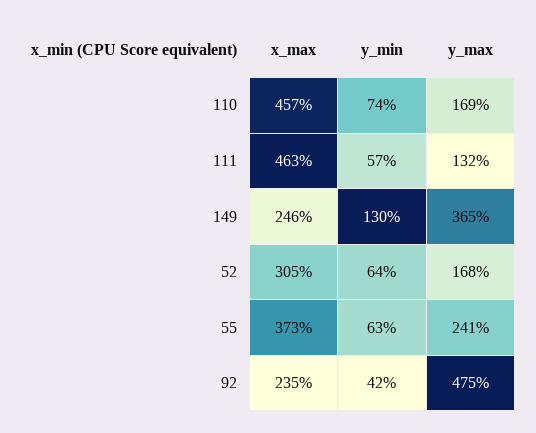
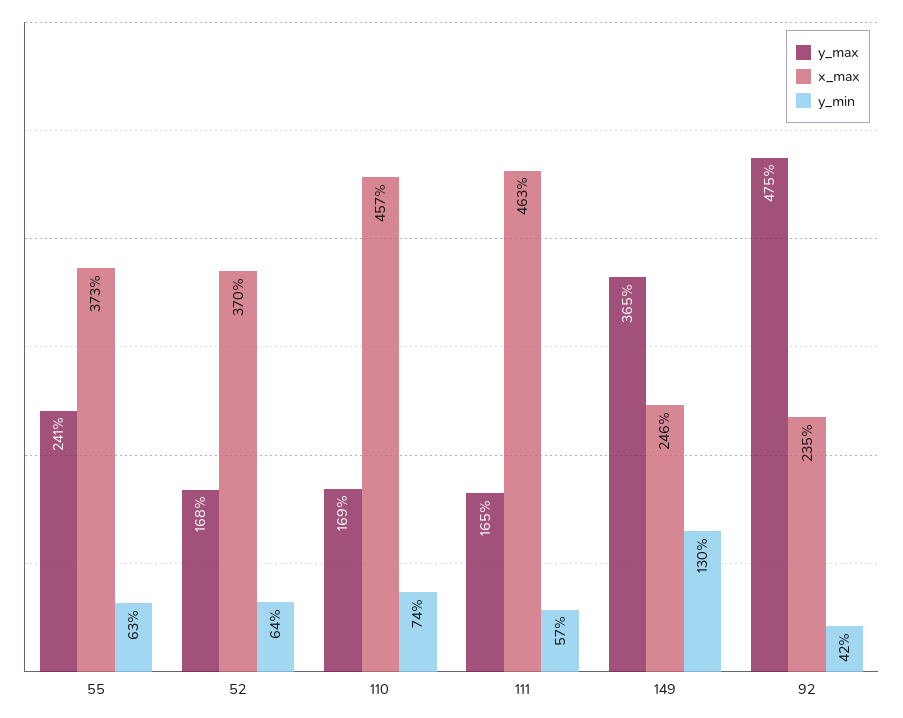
  {
    "x_max": {
      "110": 457,
      "111": 463,
      "149": 246,
-     "52": 305,
+     "52": 370,
      "55": 373,
      "92": 235
    },
    "y_min": {
      "110": 74,
      "111": 57,
      "149": 130,
      "52": 64,
      "55": 63,
      "92": 42
    },
    "y_max": {
      "110": 169,
-     "111": 132,
+     "111": 165,
      "149": 365,
      "52": 168,
      "55": 241,
      "92": 475
    }
  }

